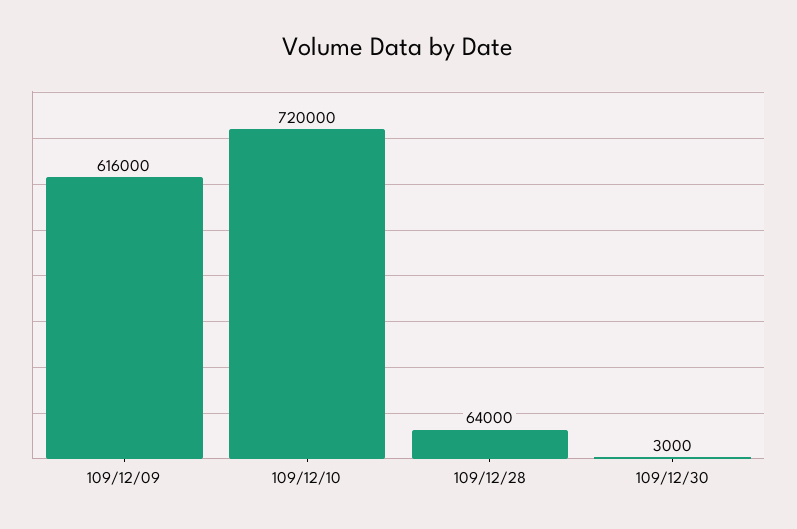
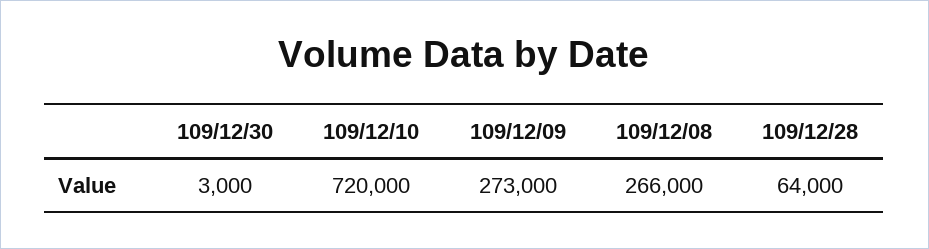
  {
-   "109/12/09": 616000,
+   "109/12/09": 273000,
    "109/12/10": 720000,
    "109/12/28": 64000,
-   "109/12/30": 3000
+   "109/12/30": 3000,
+   "109/12/08": 266000
  }

